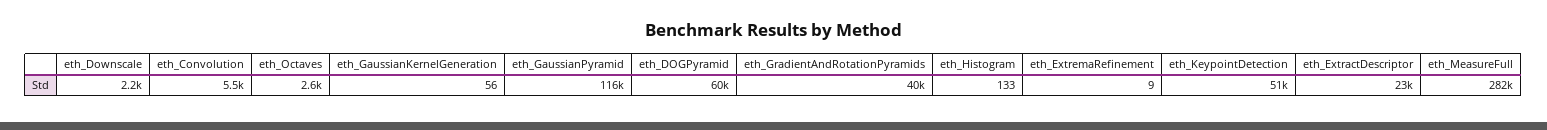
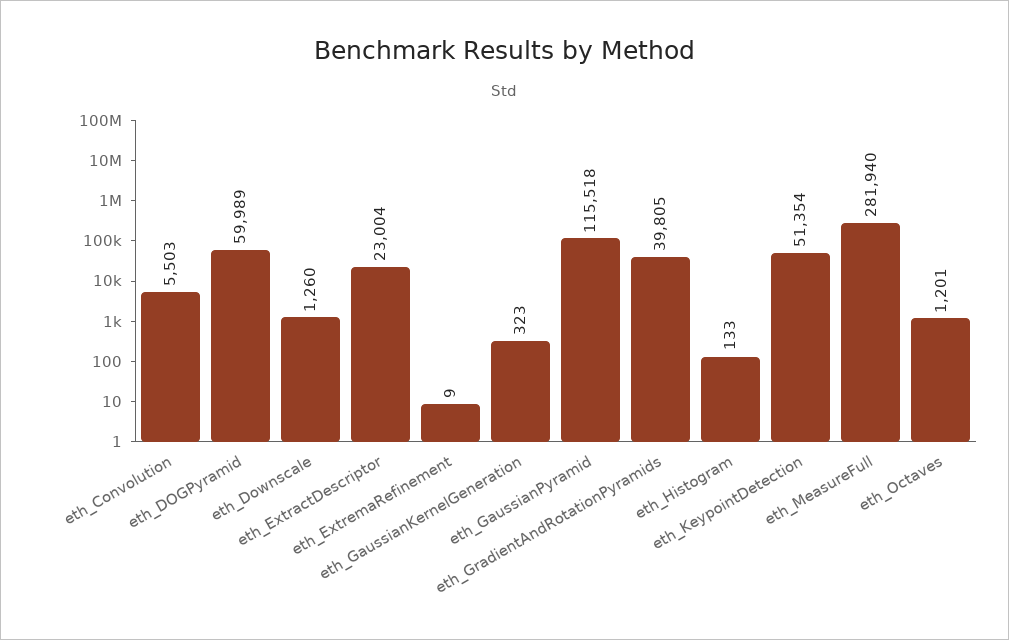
  {
-   "eth_Downscale": 2200,
+   "eth_Downscale": 1260,
    "eth_Convolution": 5503,
-   "eth_Octaves": 2600,
+   "eth_Octaves": 1201,
-   "eth_GaussianKernelGeneration": 56,
+   "eth_GaussianKernelGeneration": 323,
    "eth_GaussianPyramid": 115518,
    "eth_DOGPyramid": 59989,
    "eth_GradientAndRotationPyramids": 39805,
    "eth_Histogram": 133,
    "eth_ExtremaRefinement": 9,
    "eth_KeypointDetection": 51354,
    "eth_ExtractDescriptor": 23004,
    "eth_MeasureFull": 281940
  }

